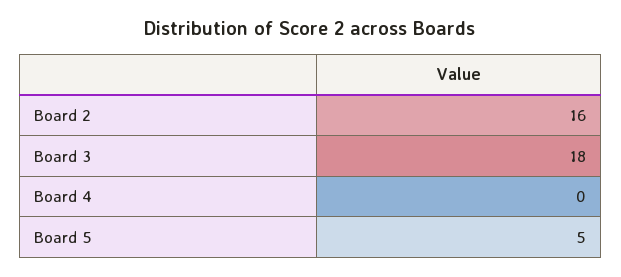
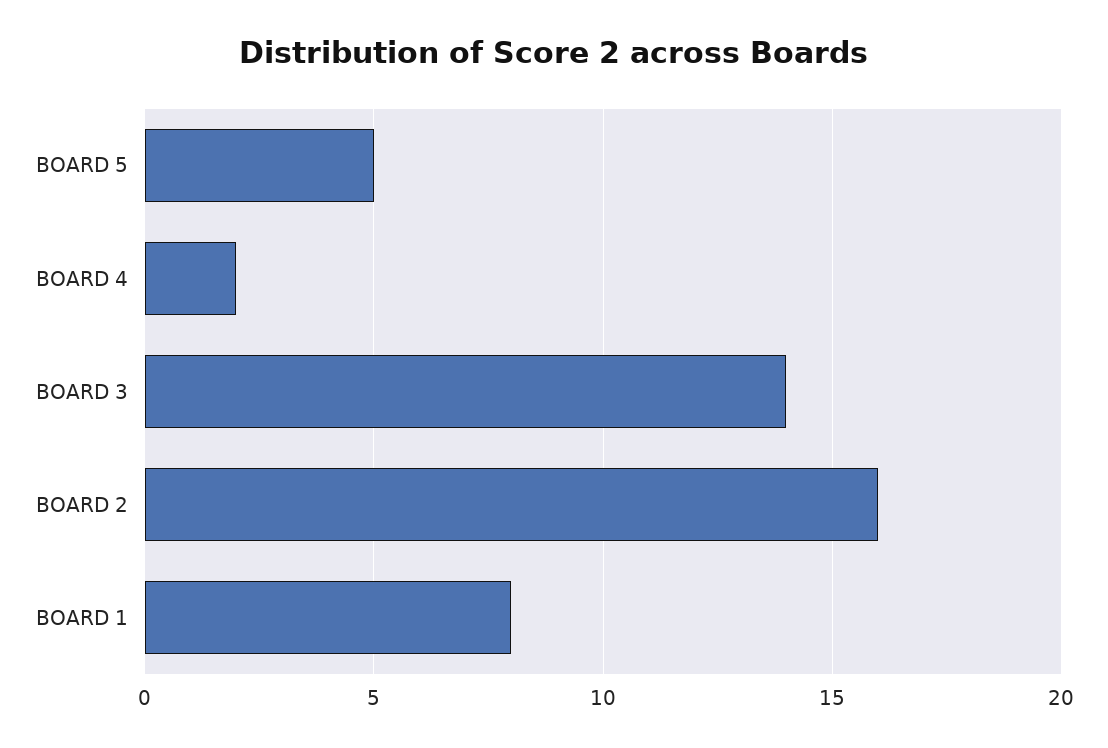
  {
    "Board 2": 16,
-   "Board 3": 18,
+   "Board 3": 14,
-   "Board 4": 0,
+   "Board 4": 2,
-   "Board 5": 5
+   "Board 5": 5,
+   "BOARD 1": 8
  }

